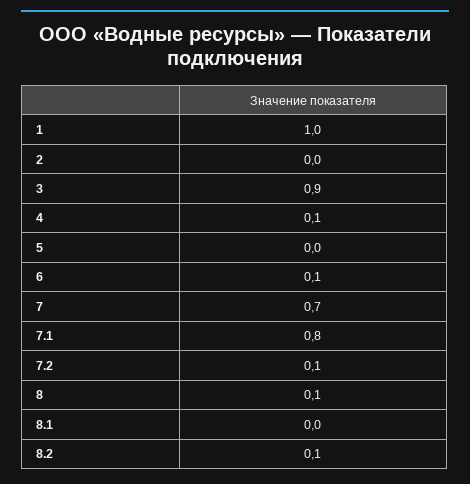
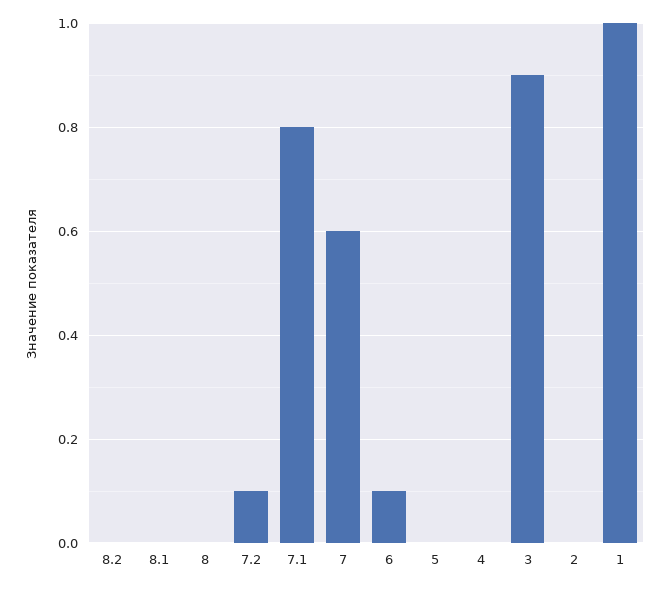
  {
    "1": 1,
    "2": 0,
    "3": 0.9,
-   "4": 0.1,
+   "4": 0,
    "5": 0,
    "6": 0.1,
-   "7": 0.7,
+   "7": 0.6,
    "7.1": 0.8,
    "7.2": 0.1,
-   "8": 0.1,
+   "8": 0,
    "8.1": 0,
-   "8.2": 0.1
+   "8.2": 0
  }

